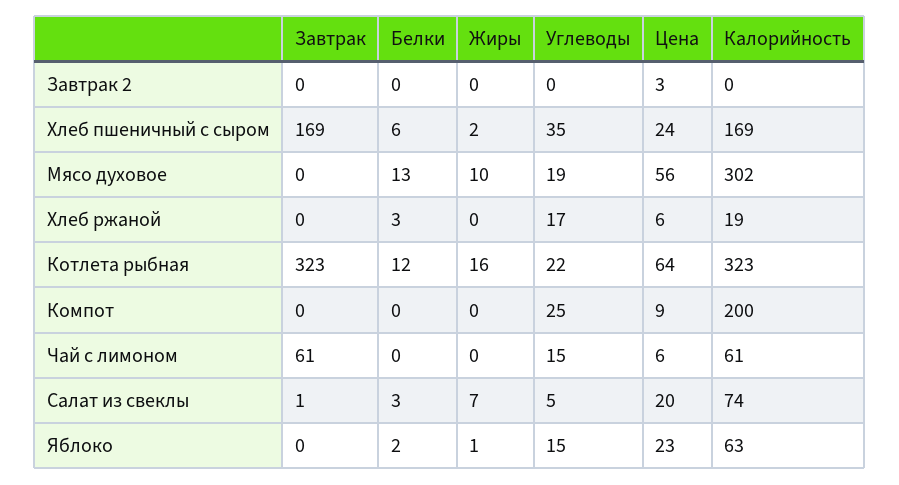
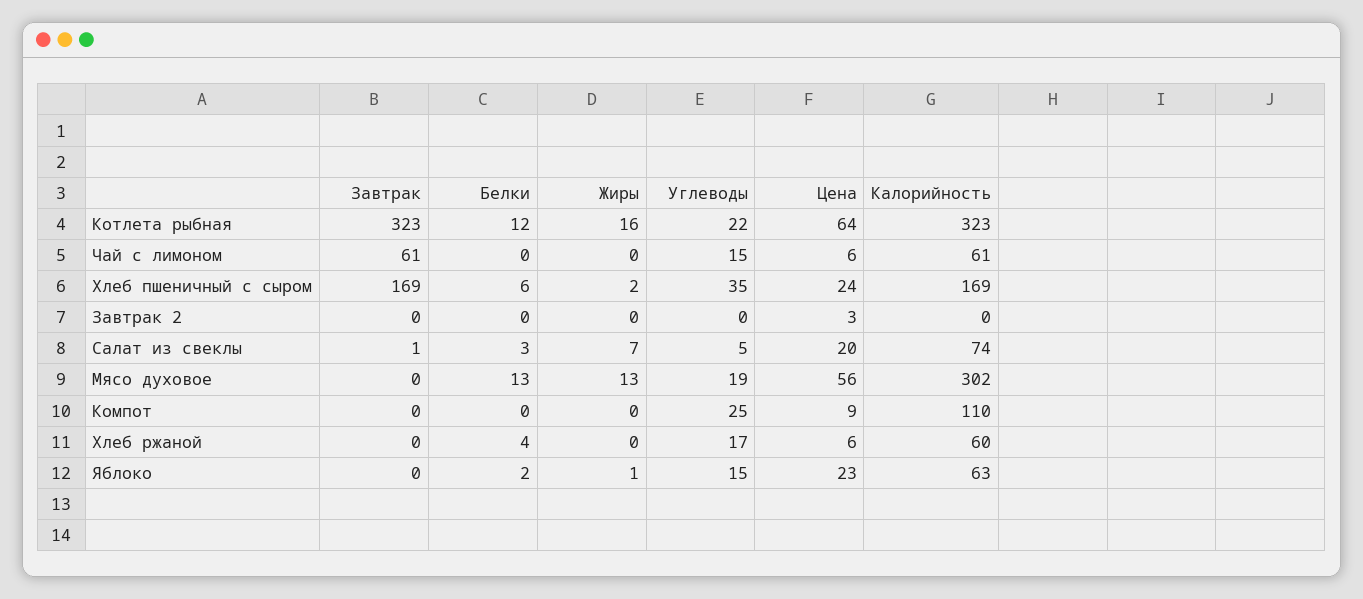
  {
    "Завтрак": {
      "Завтрак 2": 0,
      "Хлеб пшеничный с сыром": 169,
      "Мясо духовое": 0,
      "Хлеб ржаной": 0,
      "Котлета рыбная": 323,
      "Компот": 0,
      "Чай с лимоном": 61,
      "Салат из свеклы": 1,
      "Яблоко": 0
    },
    "Белки": {
      "Завтрак 2": 0,
      "Хлеб пшеничный с сыром": 6,
      "Мясо духовое": 13,
-     "Хлеб ржаной": 3,
+     "Хлеб ржаной": 4,
      "Котлета рыбная": 12,
      "Компот": 0,
      "Чай с лимоном": 0,
      "Салат из свеклы": 3,
      "Яблоко": 2
    },
    "Жиры": {
      "Завтрак 2": 0,
      "Хлеб пшеничный с сыром": 2,
-     "Мясо духовое": 10,
+     "Мясо духовое": 13,
      "Хлеб ржаной": 0,
      "Котлета рыбная": 16,
      "Компот": 0,
      "Чай с лимоном": 0,
      "Салат из свеклы": 7,
      "Яблоко": 1
    },
    "Углеводы": {
      "Завтрак 2": 0,
      "Хлеб пшеничный с сыром": 35,
      "Мясо духовое": 19,
      "Хлеб ржаной": 17,
      "Котлета рыбная": 22,
      "Компот": 25,
      "Чай с лимоном": 15,
      "Салат из свеклы": 5,
      "Яблоко": 15
    },
    "Цена": {
      "Завтрак 2": 3,
      "Хлеб пшеничный с сыром": 24,
      "Мясо духовое": 56,
      "Хлеб ржаной": 6,
      "Котлета рыбная": 64,
      "Компот": 9,
      "Чай с лимоном": 6,
      "Салат из свеклы": 20,
      "Яблоко": 23
    },
    "Калорийность": {
      "Завтрак 2": 0,
      "Хлеб пшеничный с сыром": 169,
      "Мясо духовое": 302,
-     "Хлеб ржаной": 19,
+     "Хлеб ржаной": 60,
      "Котлета рыбная": 323,
-     "Компот": 200,
+     "Компот": 110,
      "Чай с лимоном": 61,
      "Салат из свеклы": 74,
      "Яблоко": 63
    }
  }

